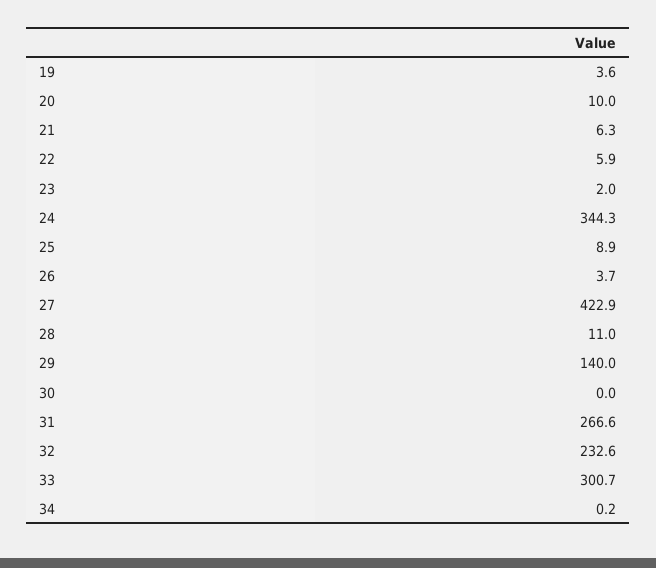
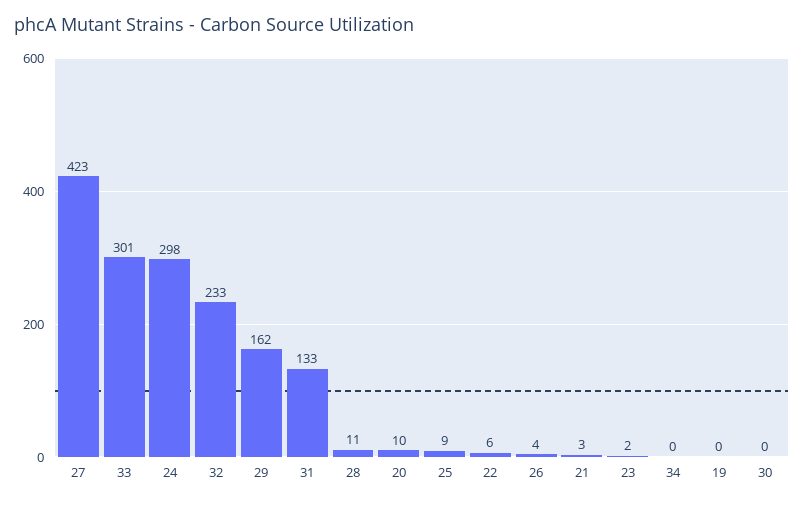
  {
-   "19": 3.6,
+   "19": 0,
    "20": 10,
-   "21": 6.3,
+   "21": 3,
    "22": 5.9,
    "23": 2,
-   "24": 344.3,
+   "24": 298,
    "25": 8.9,
    "26": 3.7,
    "27": 422.9,
    "28": 11,
-   "29": 140,
+   "29": 162,
    "30": 0,
-   "31": 266.6,
+   "31": 133,
    "32": 232.6,
    "33": 300.7,
    "34": 0.2
  }

